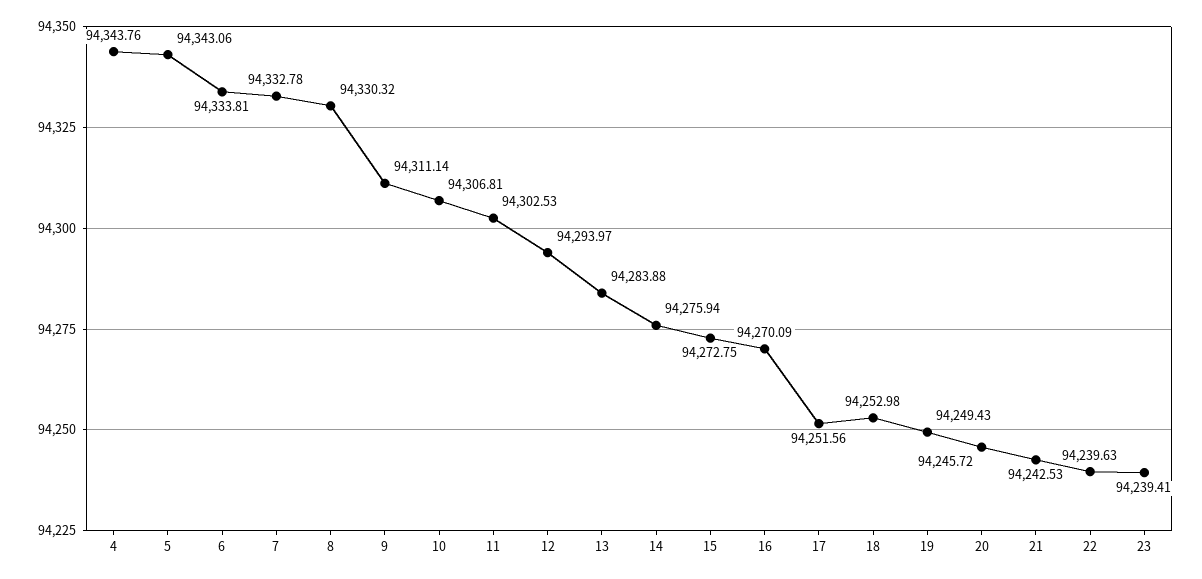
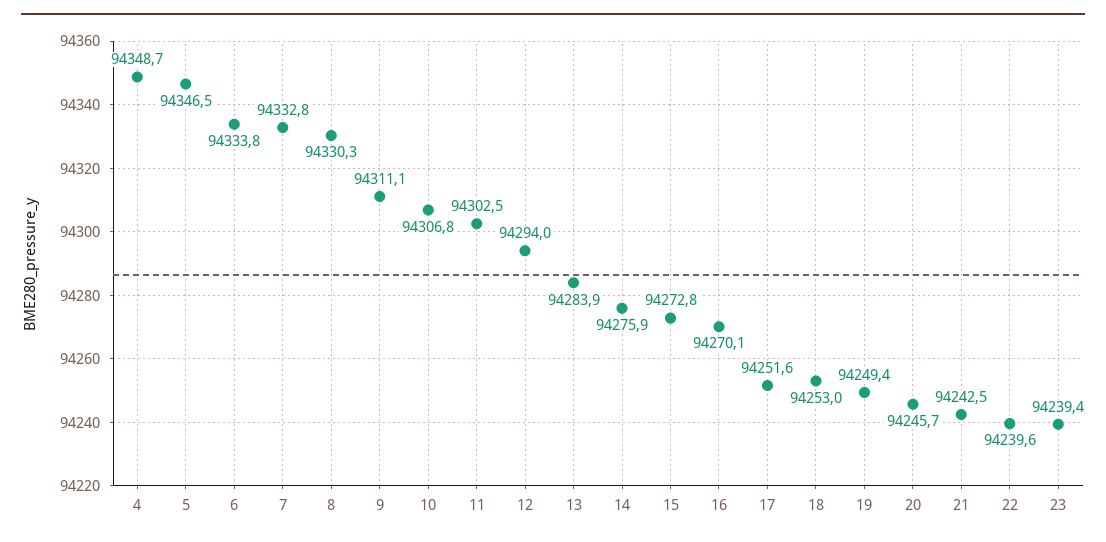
  {
-   "4": 94343.76,
+   "4": 94348.7,
-   "5": 94343.06,
+   "5": 94346.5,
    "6": 94333.81,
    "7": 94332.78,
    "8": 94330.32,
    "9": 94311.14,
    "10": 94306.81,
    "11": 94302.53,
    "12": 94293.97,
    "13": 94283.88,
    "14": 94275.94,
    "15": 94272.75,
    "16": 94270.09,
    "17": 94251.56,
    "18": 94252.98,
    "19": 94249.43,
    "20": 94245.72,
    "21": 94242.53,
    "22": 94239.63,
    "23": 94239.41
  }

